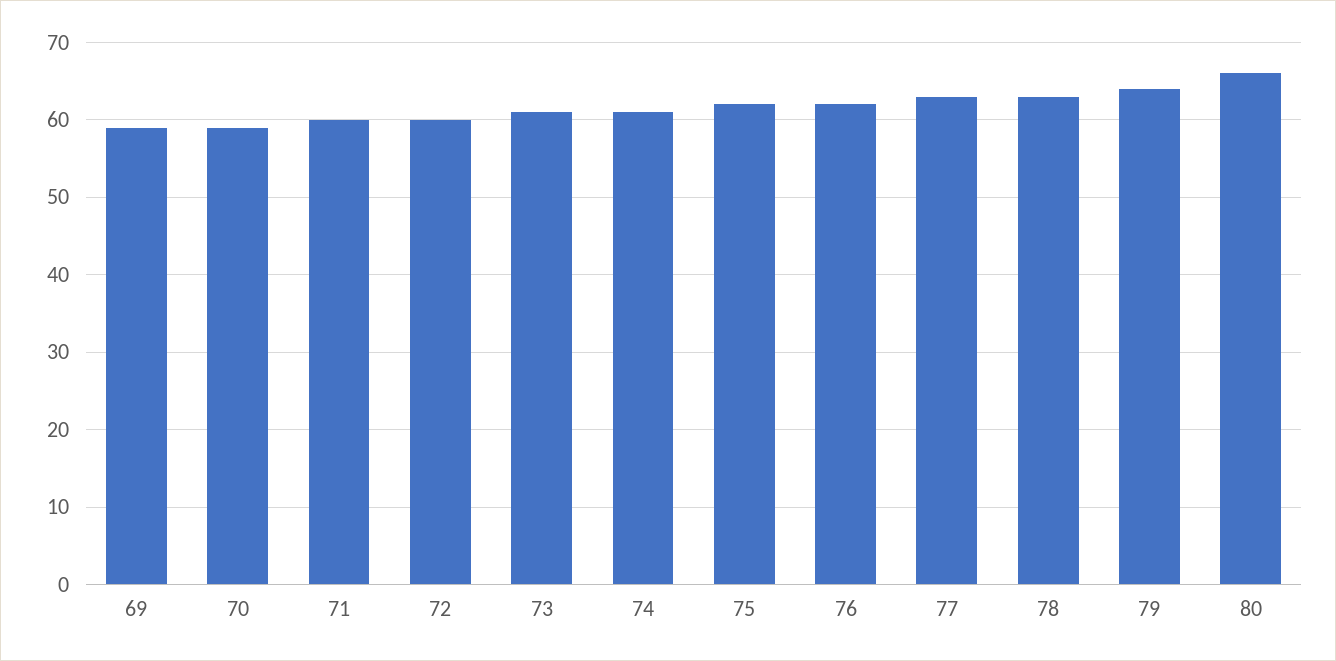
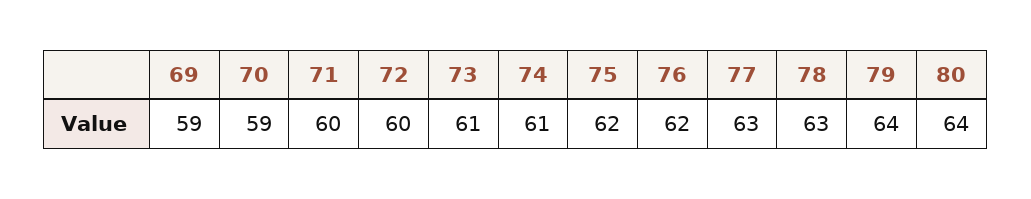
  {
    "69": 59,
    "70": 59,
    "71": 60,
    "72": 60,
    "73": 61,
    "74": 61,
    "75": 62,
    "76": 62,
    "77": 63,
    "78": 63,
    "79": 64,
-   "80": 66
+   "80": 64
  }

